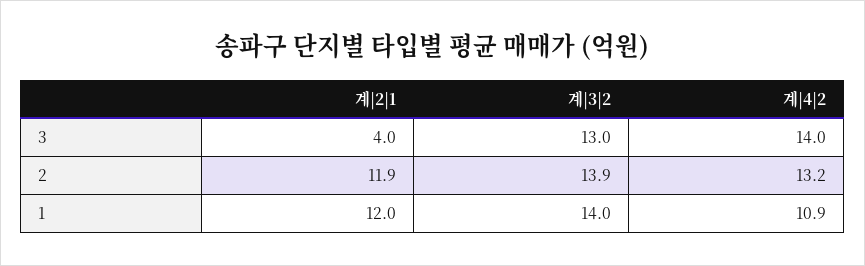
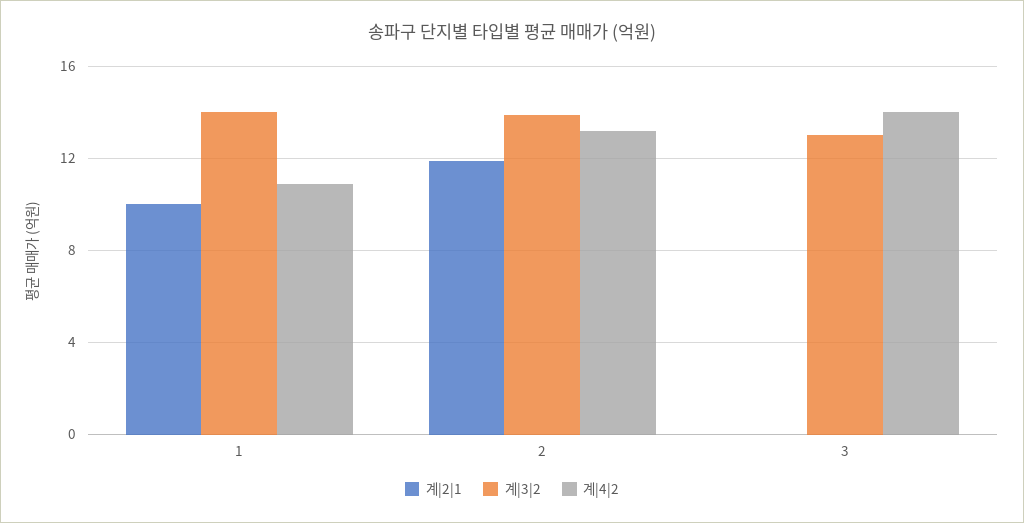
  {
    "계|2|1": {
-     "3": 4,
+     "3": 0,
      "2": 11.9,
-     "1": 12
+     "1": 10
    },
    "계|3|2": {
      "3": 13,
      "2": 13.9,
      "1": 14
    },
    "계|4|2": {
      "3": 14,
      "2": 13.2,
      "1": 10.9
    }
  }

